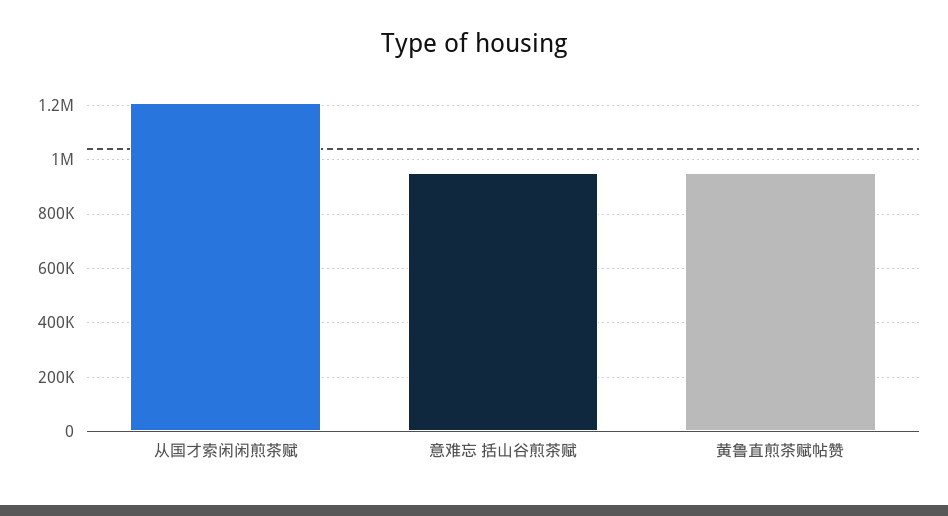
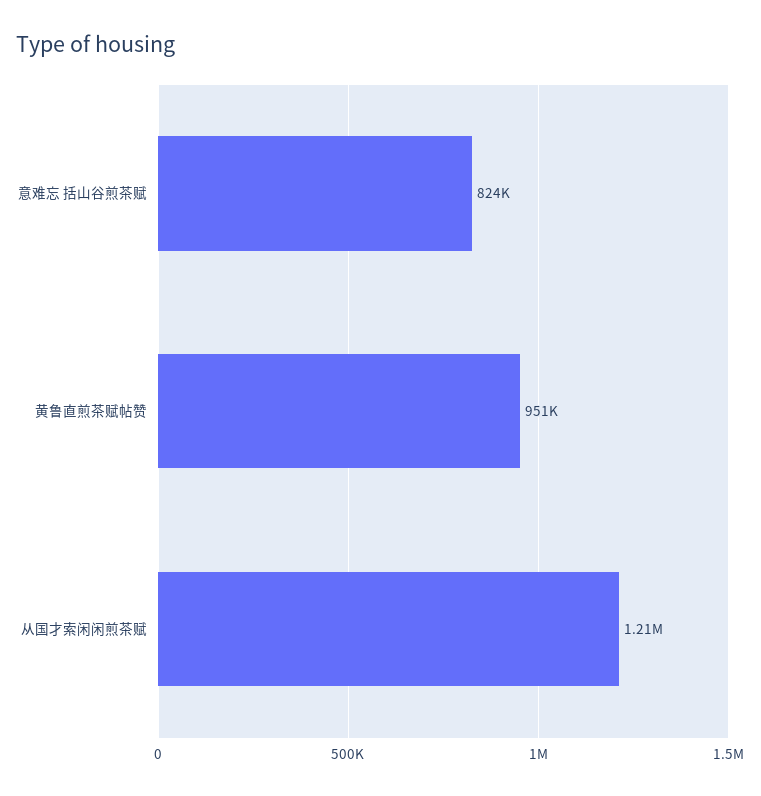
  {
    "从国才索闲闲煎茶赋": 1210000,
-   "意难忘 括山谷煎茶赋": 950000,
+   "意难忘 括山谷煎茶赋": 824000,
    "黄鲁直煎茶赋帖赞": 951000
  }

